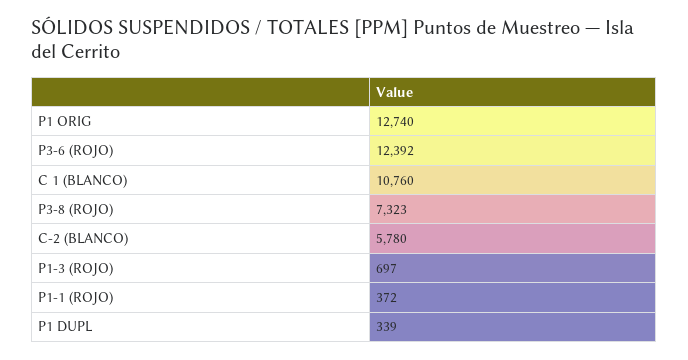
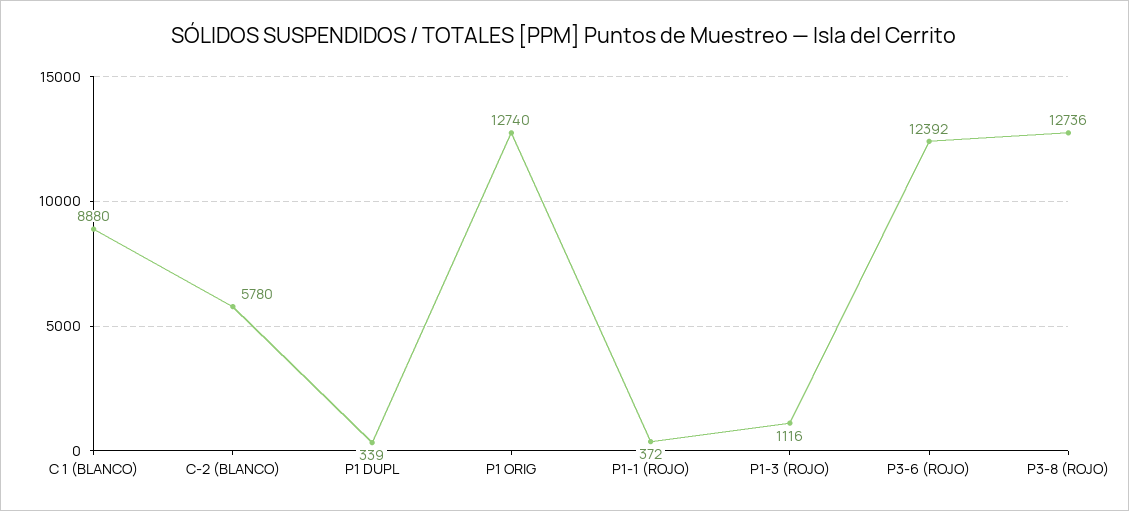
  {
    "P1 ORIG": 12740,
    "P3-6 (ROJO)": 12392,
-   "C 1 (BLANCO)": 10760,
+   "C 1 (BLANCO)": 8880,
-   "P3-8 (ROJO)": 7323,
+   "P3-8 (ROJO)": 12736,
    "C-2 (BLANCO)": 5780,
-   "P1-3 (ROJO)": 697,
+   "P1-3 (ROJO)": 1116,
    "P1-1 (ROJO)": 372,
    "P1 DUPL": 339
  }

